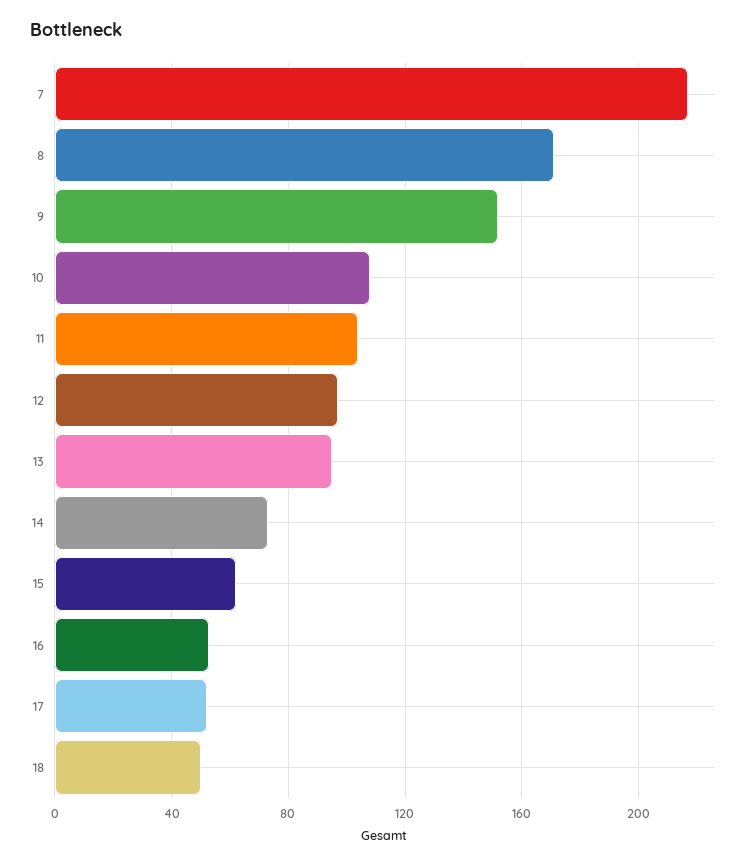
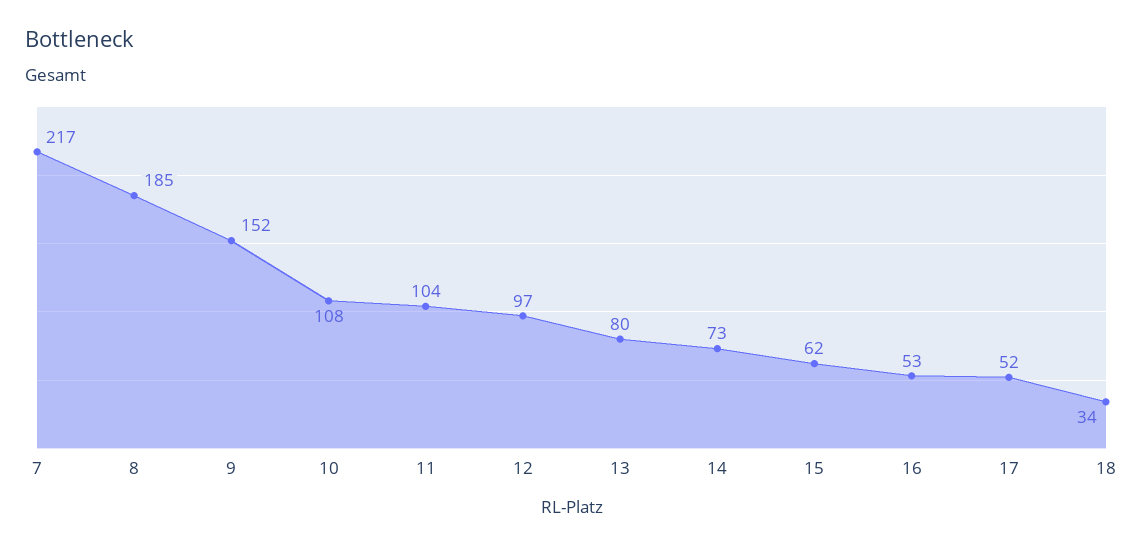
  {
    "7": 217,
-   "8": 170,
+   "8": 185,
    "9": 152,
    "10": 108,
    "11": 104,
    "12": 97,
-   "13": 95,
+   "13": 80,
    "14": 73,
    "15": 62,
    "16": 53,
    "17": 52,
-   "18": 50
+   "18": 34
  }

